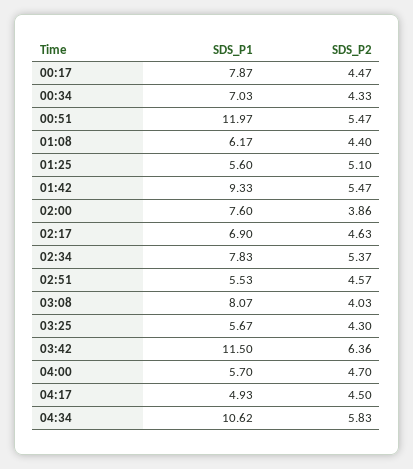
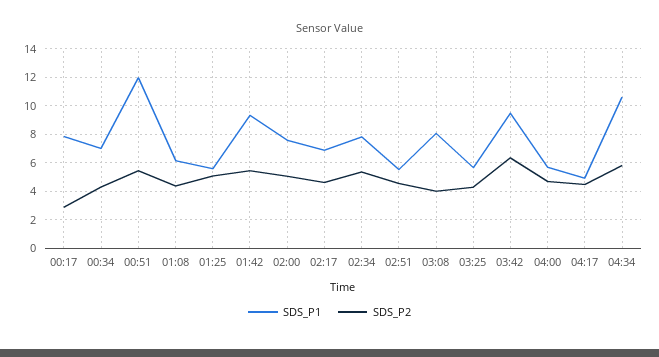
  {
    "SDS_P1": {
      "00:17": 7.87,
      "00:34": 7.03,
      "00:51": 11.97,
      "01:08": 6.17,
      "01:25": 5.6,
      "01:42": 9.33,
      "02:00": 7.6,
      "02:17": 6.9,
      "02:34": 7.83,
      "02:51": 5.53,
      "03:08": 8.07,
      "03:25": 5.67,
-     "03:42": 11.5,
+     "03:42": 9.5,
      "04:00": 5.7,
      "04:17": 4.93,
      "04:34": 10.62
    },
    "SDS_P2": {
-     "00:17": 4.47,
+     "00:17": 3,
      "00:34": 4.33,
      "00:51": 5.47,
      "01:08": 4.4,
      "01:25": 5.1,
      "01:42": 5.47,
-     "02:00": 3.86,
+     "02:00": 5,
      "02:17": 4.63,
      "02:34": 5.37,
      "02:51": 4.57,
      "03:08": 4.03,
      "03:25": 4.3,
      "03:42": 6.36,
      "04:00": 4.7,
      "04:17": 4.5,
      "04:34": 5.83
    }
  }

